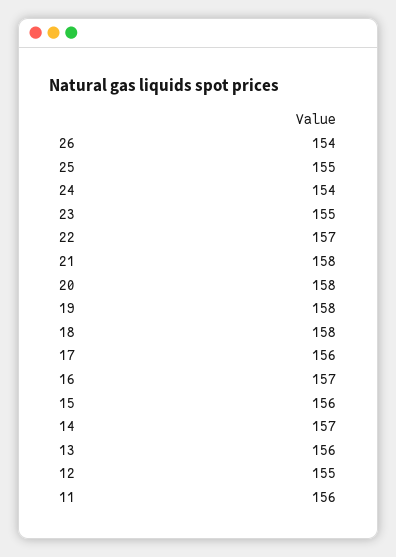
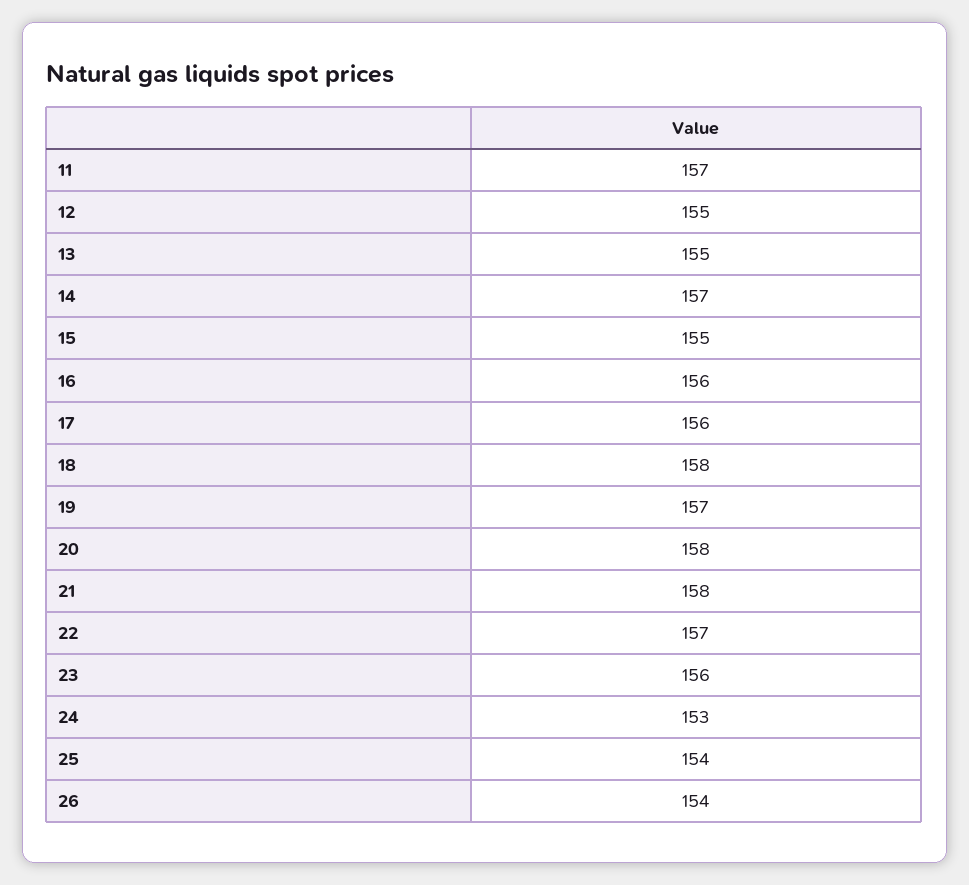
  {
    "26": 154,
-   "25": 155,
+   "25": 154,
-   "24": 154,
+   "24": 153,
-   "23": 155,
+   "23": 156,
    "22": 157,
    "21": 158,
    "20": 158,
-   "19": 158,
+   "19": 157,
    "18": 158,
    "17": 156,
-   "16": 157,
+   "16": 156,
-   "15": 156,
+   "15": 155,
    "14": 157,
-   "13": 156,
+   "13": 155,
    "12": 155,
-   "11": 156
+   "11": 157
  }

